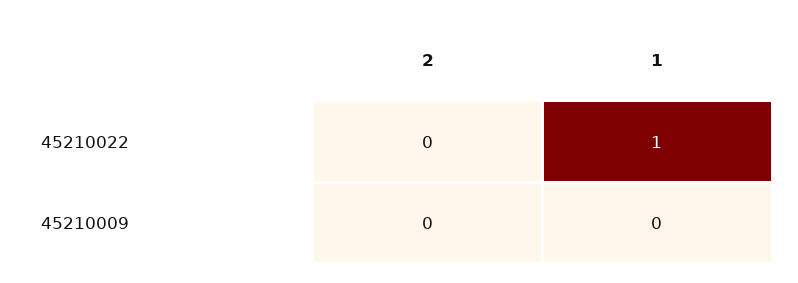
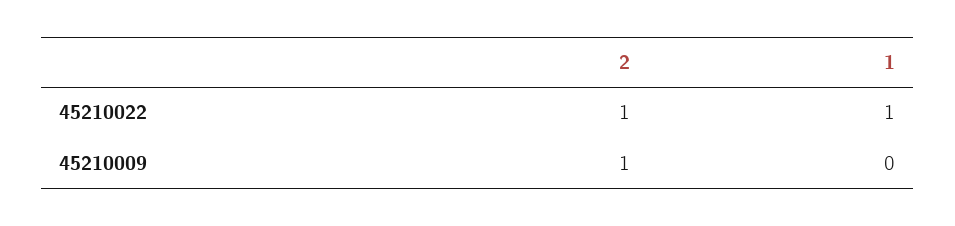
  {
    "2": {
-     "45210022": 0,
+     "45210022": 1,
-     "45210009": 0
+     "45210009": 1
    },
    "1": {
      "45210022": 1,
      "45210009": 0
    }
  }

